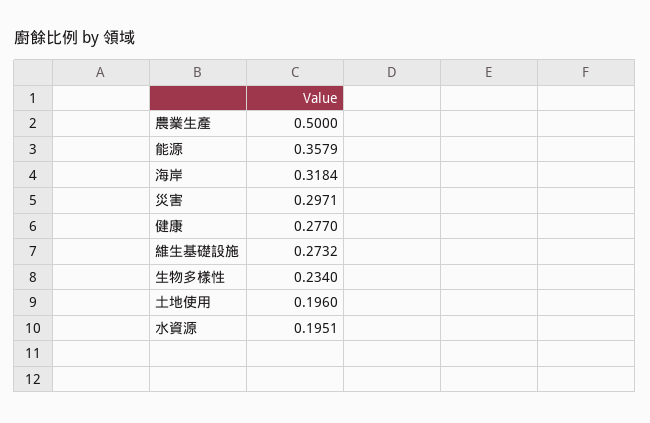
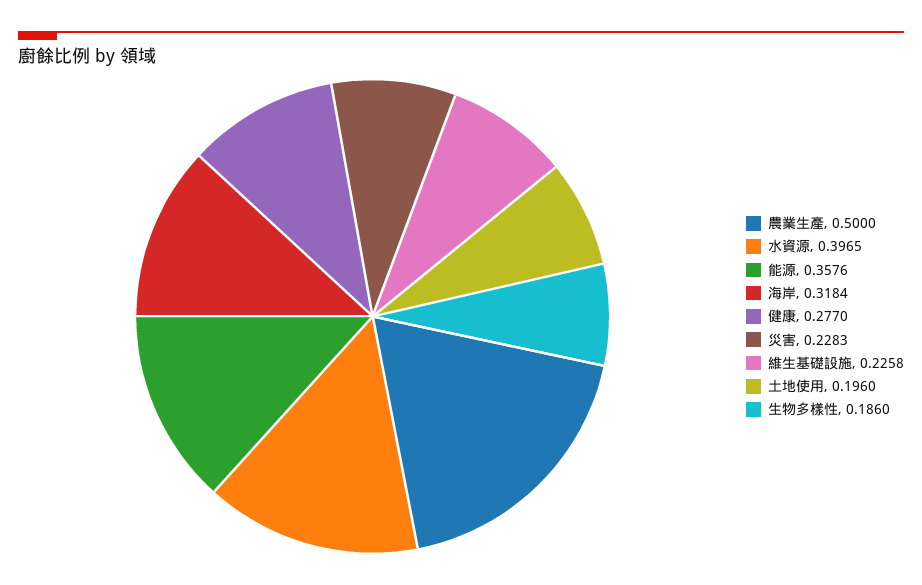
  {
    "農業生產": 0.5,
-   "能源": 0.3579,
+   "能源": 0.3576,
    "海岸": 0.3184,
-   "災害": 0.2971,
+   "災害": 0.2283,
    "健康": 0.277,
-   "維生基礎設施": 0.2732,
+   "維生基礎設施": 0.2258,
-   "生物多樣性": 0.234,
+   "生物多樣性": 0.186,
    "土地使用": 0.196,
-   "水資源": 0.1951
+   "水資源": 0.3965
  }

